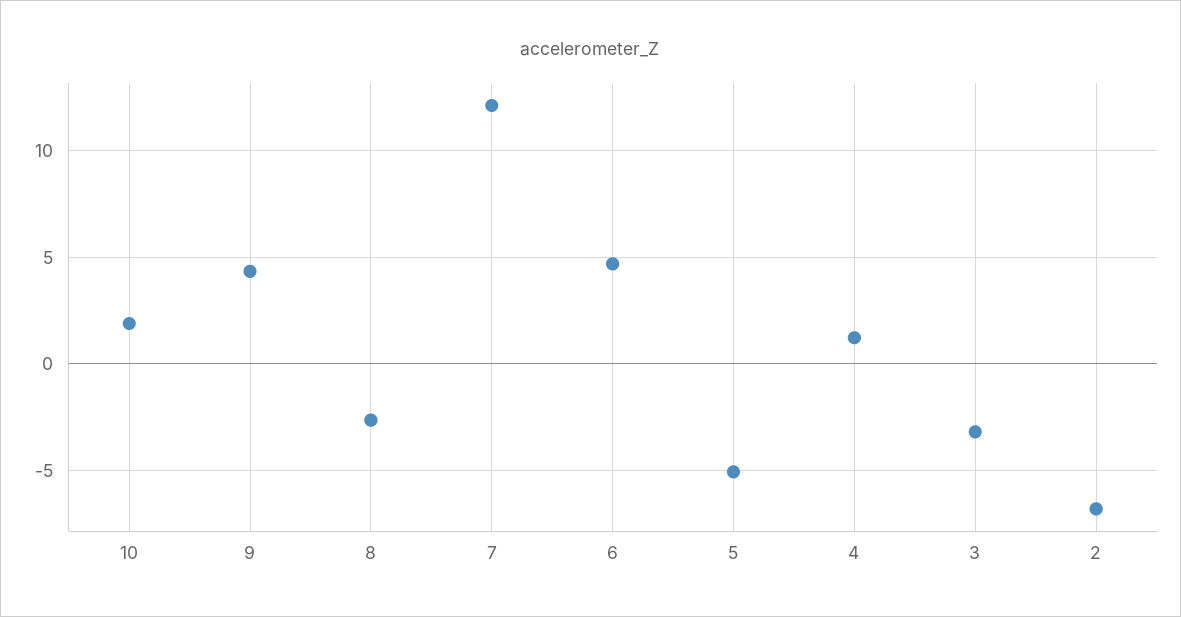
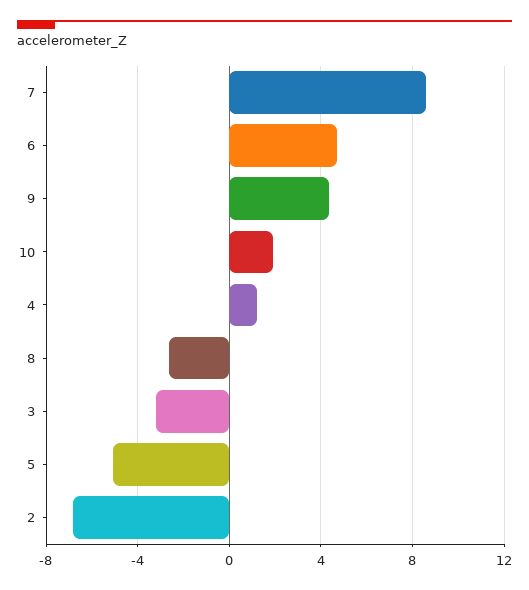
  {
    "10": 2,
    "9": 4.5,
    "8": -2.5,
-   "7": 12,
+   "7": 8.5,
    "6": 4.5,
    "5": -5,
    "4": 1,
    "3": -3,
    "2": -7
  }

